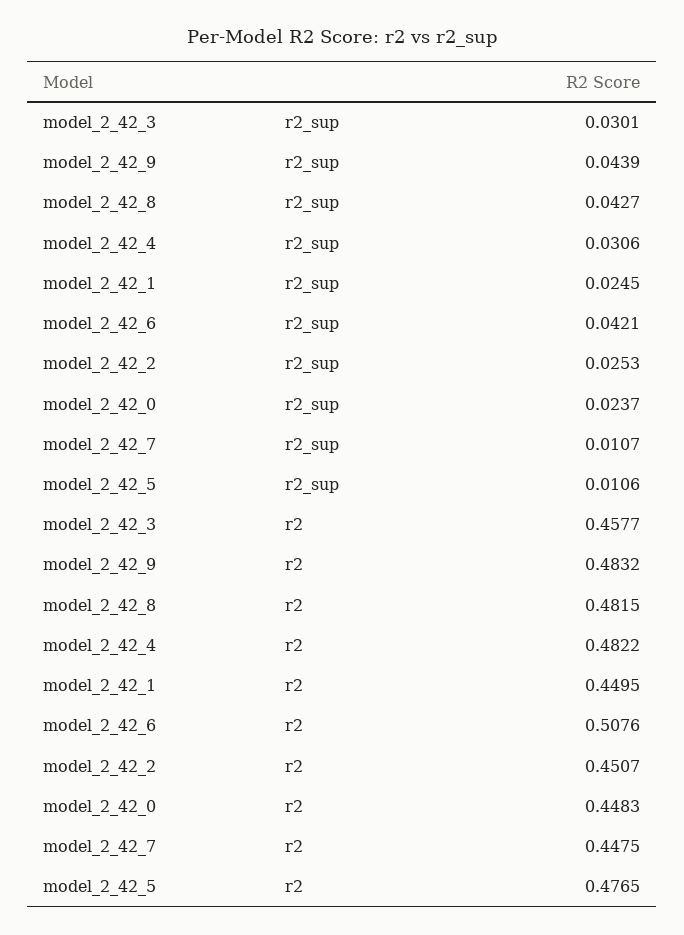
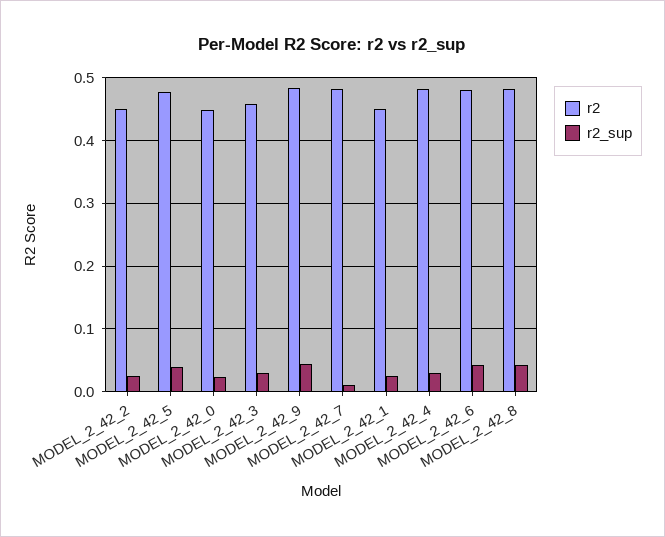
  {
    "r2_sup": {
      "model_2_42_3": 0.0301,
      "model_2_42_9": 0.0439,
      "model_2_42_8": 0.0427,
      "model_2_42_4": 0.0306,
      "model_2_42_1": 0.0245,
      "model_2_42_6": 0.0421,
      "model_2_42_2": 0.0253,
      "model_2_42_0": 0.0237,
      "model_2_42_7": 0.0107,
-     "model_2_42_5": 0.0106
+     "model_2_42_5": 0.04
    },
    "r2": {
      "model_2_42_3": 0.4577,
      "model_2_42_9": 0.4832,
      "model_2_42_8": 0.4815,
      "model_2_42_4": 0.4822,
      "model_2_42_1": 0.4495,
-     "model_2_42_6": 0.5076,
+     "model_2_42_6": 0.48,
      "model_2_42_2": 0.4507,
      "model_2_42_0": 0.4483,
-     "model_2_42_7": 0.4475,
+     "model_2_42_7": 0.48,
      "model_2_42_5": 0.4765
    }
  }

